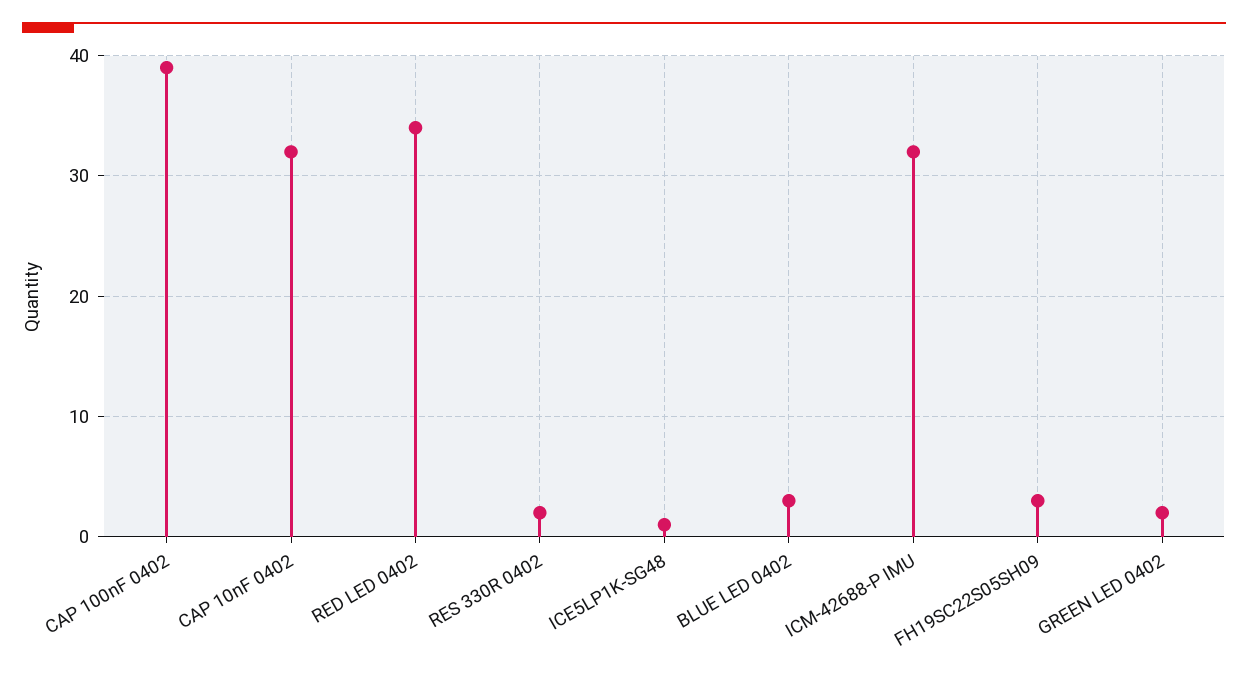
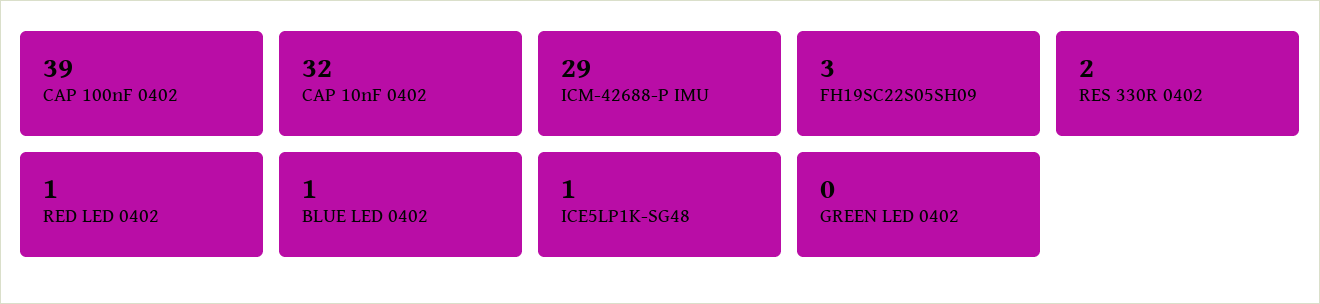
  {
    "CAP 100nF 0402": 39,
    "CAP 10nF 0402": 32,
-   "RED LED 0402": 34,
+   "RED LED 0402": 1,
    "RES 330R 0402": 2,
    "ICE5LP1K-SG48": 1,
-   "BLUE LED 0402": 3,
+   "BLUE LED 0402": 1,
-   "ICM-42688-P IMU": 32,
+   "ICM-42688-P IMU": 29,
    "FH19SC22S05SH09": 3,
-   "GREEN LED 0402": 2
+   "GREEN LED 0402": 0
  }

